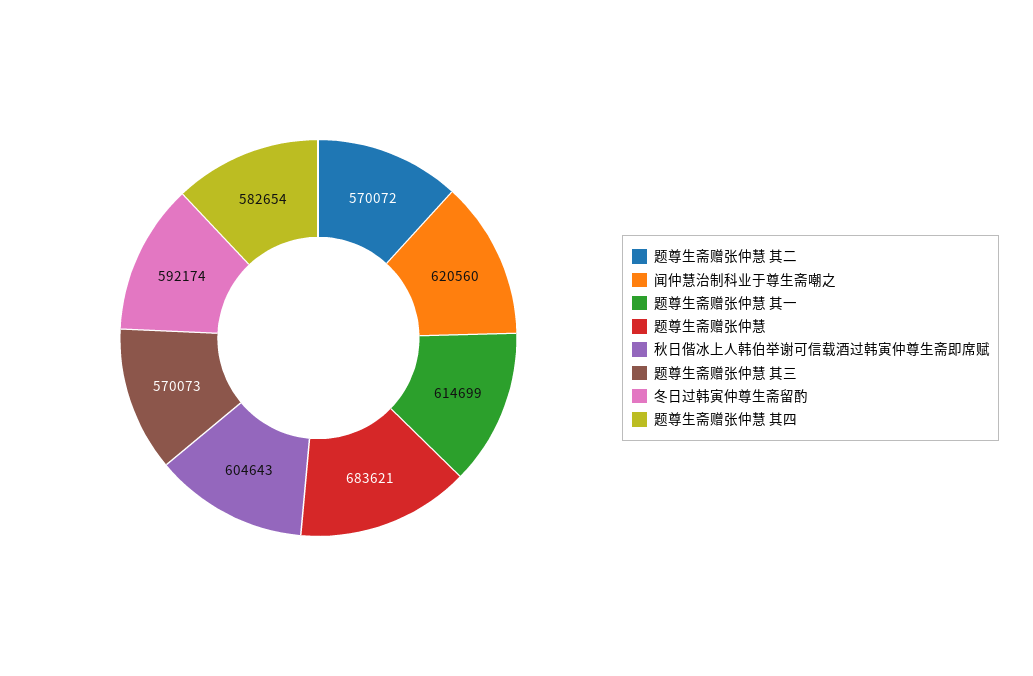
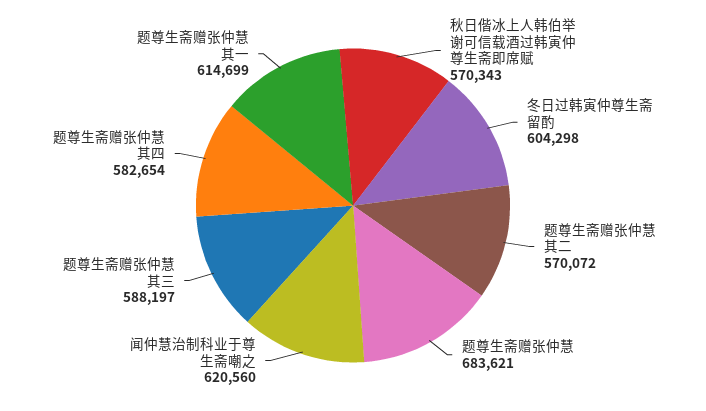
  {
    "题尊生斋赠张仲慧 其二": 570072,
    "闻仲慧治制科业于尊生斋嘲之": 620560,
    "题尊生斋赠张仲慧 其一": 614699,
    "题尊生斋赠张仲慧": 683621,
-   "秋日偕冰上人韩伯举谢可信载酒过韩寅仲尊生斋即席赋": 604643,
+   "秋日偕冰上人韩伯举谢可信载酒过韩寅仲尊生斋即席赋": 570343,
-   "题尊生斋赠张仲慧 其三": 570073,
+   "题尊生斋赠张仲慧 其三": 588197,
-   "冬日过韩寅仲尊生斋留酌": 592174,
+   "冬日过韩寅仲尊生斋留酌": 604298,
    "题尊生斋赠张仲慧 其四": 582654
  }

